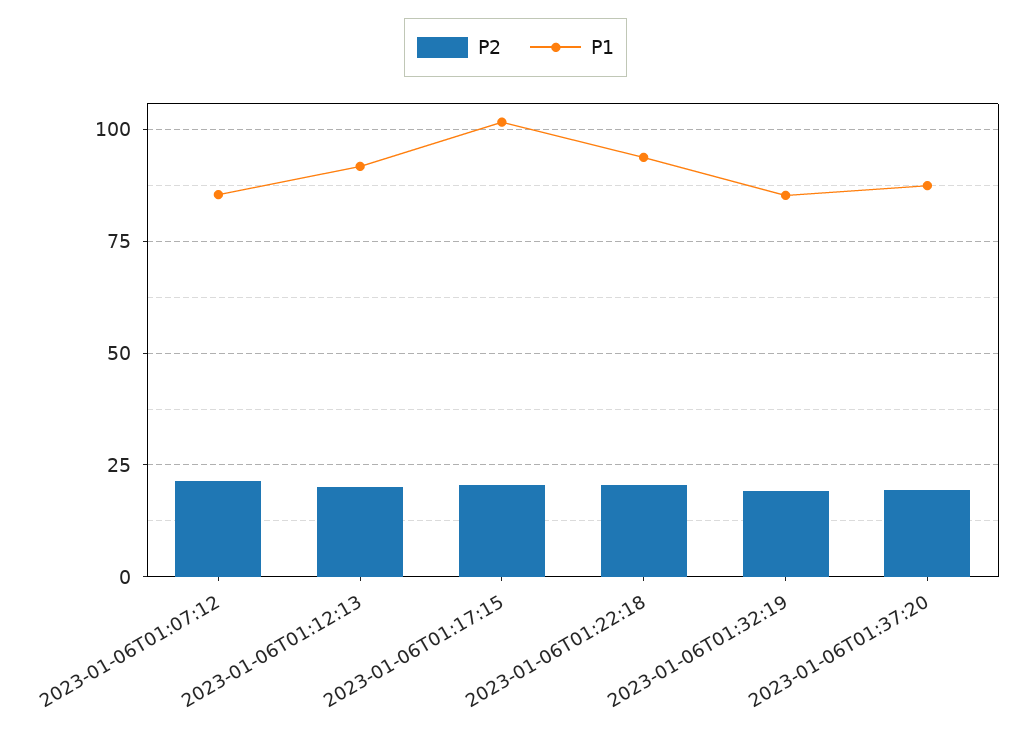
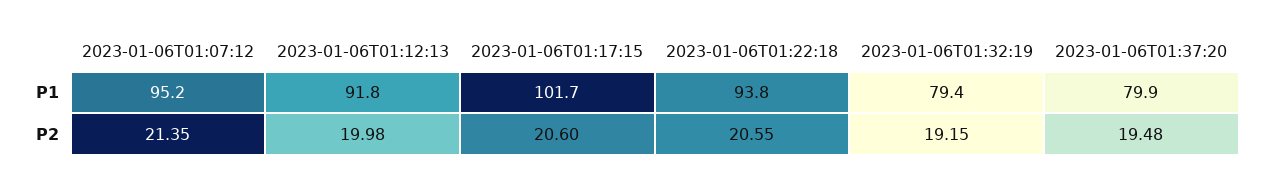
  {
    "P2": {
      "2023-01-06T01:07:12": 21.35,
      "2023-01-06T01:12:13": 19.98,
      "2023-01-06T01:17:15": 20.6,
      "2023-01-06T01:22:18": 20.55,
      "2023-01-06T01:32:19": 19.15,
      "2023-01-06T01:37:20": 19.48
    },
    "P1": {
-     "2023-01-06T01:07:12": 85,
+     "2023-01-06T01:07:12": 95.2,
      "2023-01-06T01:12:13": 91.8,
      "2023-01-06T01:17:15": 101.7,
      "2023-01-06T01:22:18": 93.8,
-     "2023-01-06T01:32:19": 85,
+     "2023-01-06T01:32:19": 79.4,
-     "2023-01-06T01:37:20": 87.5
+     "2023-01-06T01:37:20": 79.9
    }
  }

